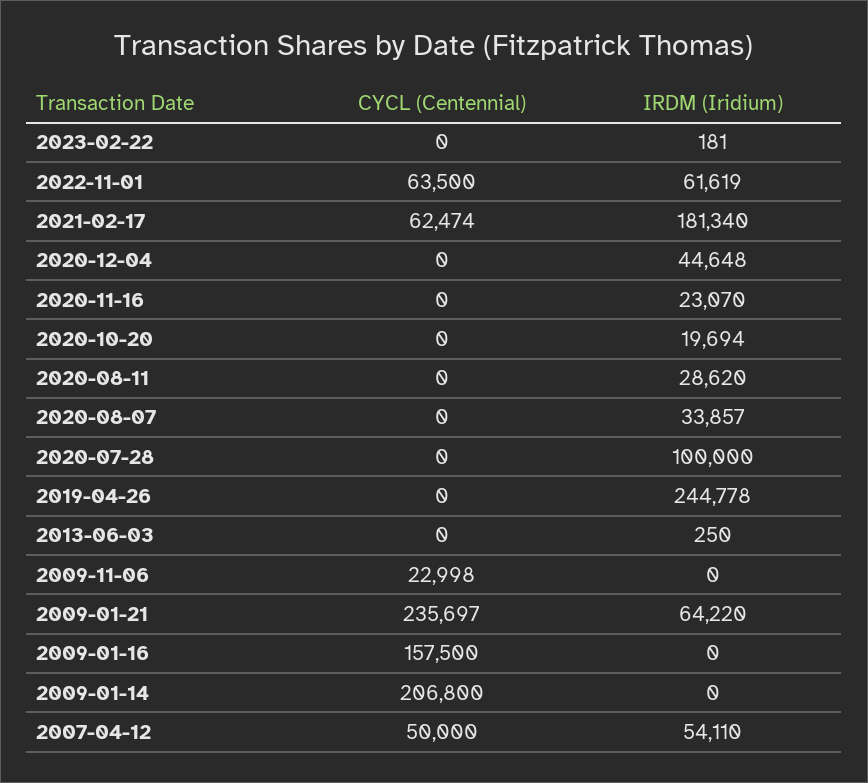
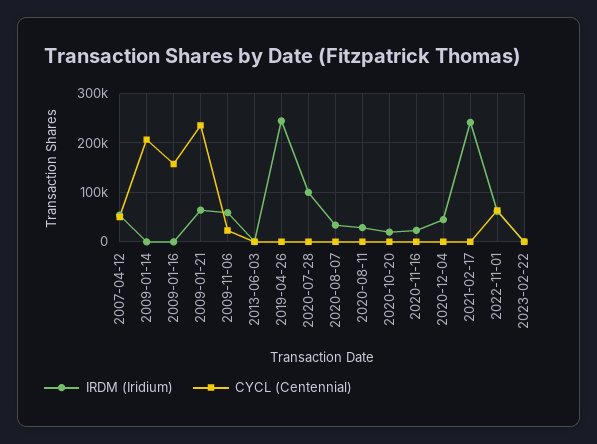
  {
    "CYCL (Centennial)": {
      "2023-02-22": 0,
      "2022-11-01": 63500,
-     "2021-02-17": 62474,
+     "2021-02-17": 0,
      "2020-12-04": 0,
      "2020-11-16": 0,
      "2020-10-20": 0,
      "2020-08-11": 0,
      "2020-08-07": 0,
      "2020-07-28": 0,
      "2019-04-26": 0,
      "2013-06-03": 0,
      "2009-11-06": 22998,
      "2009-01-21": 235697,
      "2009-01-16": 157500,
      "2009-01-14": 206800,
      "2007-04-12": 50000
    },
    "IRDM (Iridium)": {
      "2023-02-22": 181,
      "2022-11-01": 61619,
-     "2021-02-17": 181340,
+     "2021-02-17": 240000,
      "2020-12-04": 44648,
      "2020-11-16": 23070,
      "2020-10-20": 19694,
      "2020-08-11": 28620,
      "2020-08-07": 33857,
      "2020-07-28": 100000,
      "2019-04-26": 244778,
      "2013-06-03": 250,
-     "2009-11-06": 0,
+     "2009-11-06": 60000,
      "2009-01-21": 64220,
      "2009-01-16": 0,
      "2009-01-14": 0,
      "2007-04-12": 54110
    }
  }

